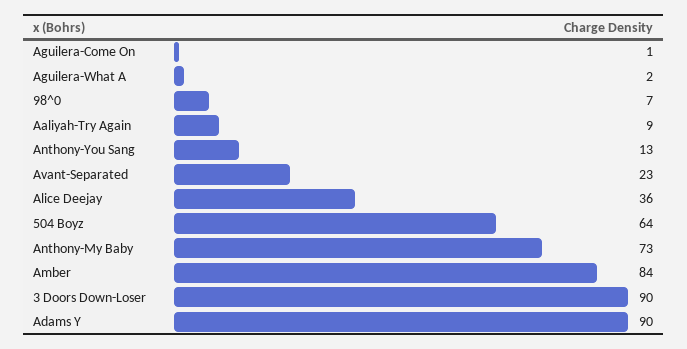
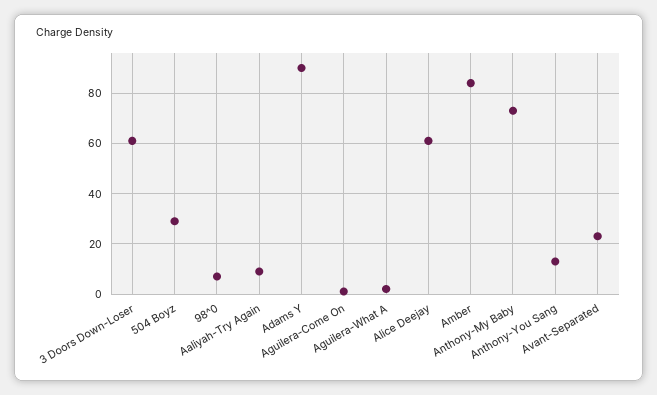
  {
    "Aguilera-Come On": 1,
    "Aguilera-What A": 2,
    "98^0": 7,
    "Aaliyah-Try Again": 9,
    "Anthony-You Sang": 13,
    "Avant-Separated": 23,
-   "Alice Deejay": 36,
+   "Alice Deejay": 60,
-   "504 Boyz": 64,
+   "504 Boyz": 30,
    "Anthony-My Baby": 73,
    "Amber": 84,
-   "3 Doors Down-Loser": 90,
+   "3 Doors Down-Loser": 60,
    "Adams Y": 90
  }

